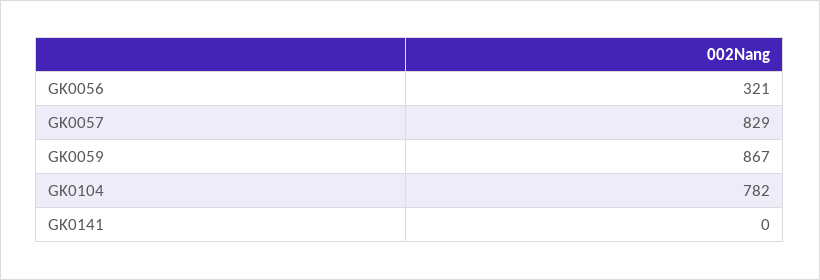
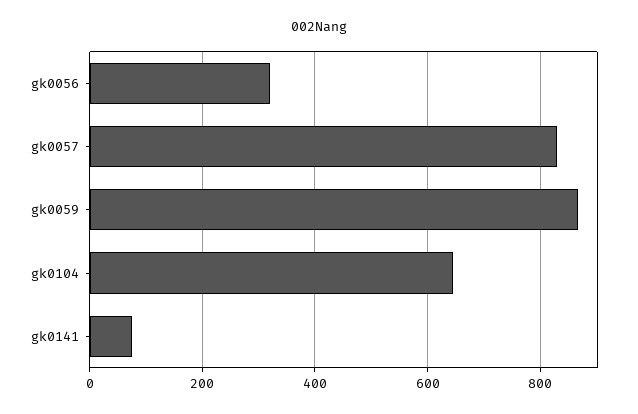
  {
    "GK0056": 321,
    "GK0057": 829,
    "GK0059": 867,
-   "GK0104": 782,
+   "GK0104": 640,
-   "GK0141": 0
+   "GK0141": 80
  }

